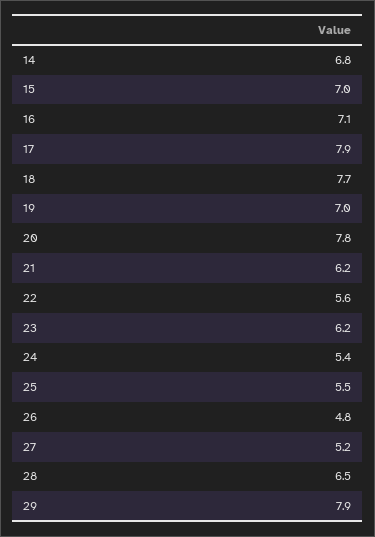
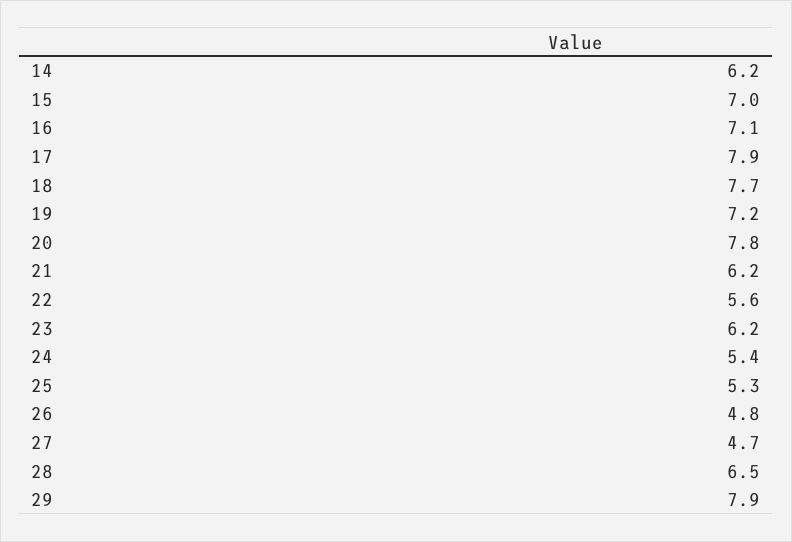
  {
-   "14": 6.8,
+   "14": 6.2,
    "15": 7,
    "16": 7.1,
    "17": 7.9,
    "18": 7.7,
-   "19": 7,
+   "19": 7.2,
    "20": 7.8,
    "21": 6.2,
    "22": 5.6,
    "23": 6.2,
    "24": 5.4,
-   "25": 5.5,
+   "25": 5.3,
    "26": 4.8,
-   "27": 5.2,
+   "27": 4.7,
    "28": 6.5,
    "29": 7.9
  }

